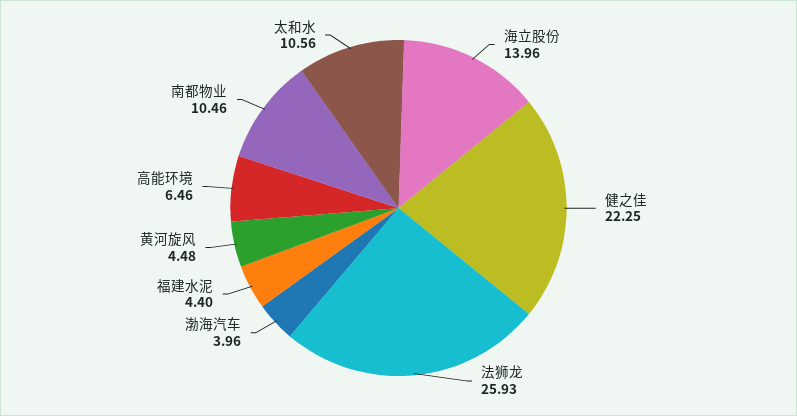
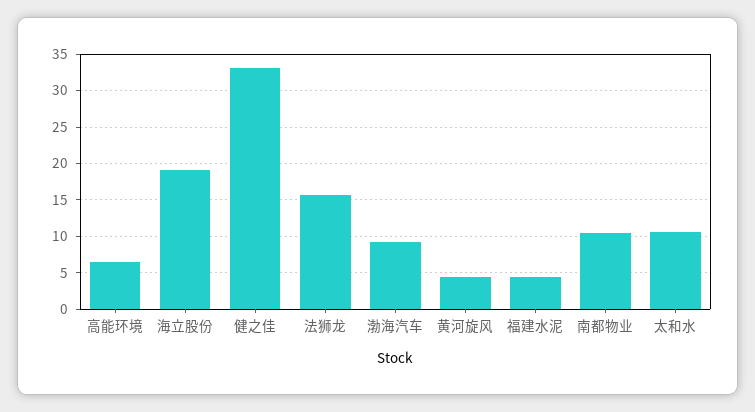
  {
-   "海立股份": 13.96,
+   "海立股份": 19,
-   "健之佳": 22.25,
+   "健之佳": 33,
-   "法狮龙": 25.93,
+   "法狮龙": 16,
-   "渤海汽车": 3.96,
+   "渤海汽车": 9,
    "福建水泥": 4.4,
    "黄河旋风": 4.48,
    "高能环境": 6.46,
    "南都物业": 10.46,
    "太和水": 10.56
  }

